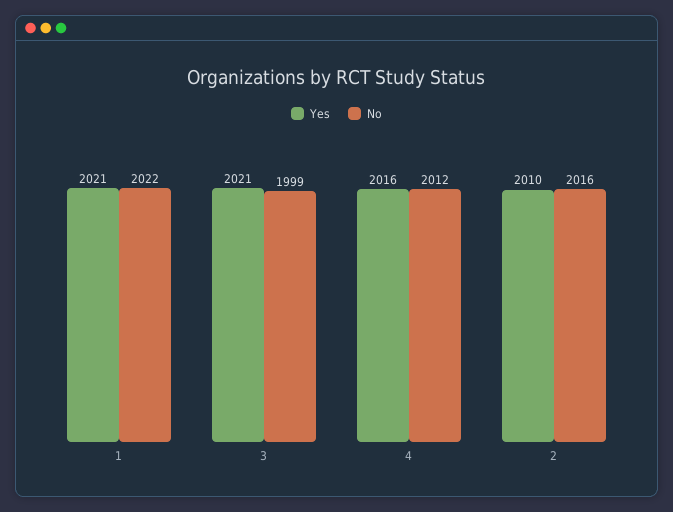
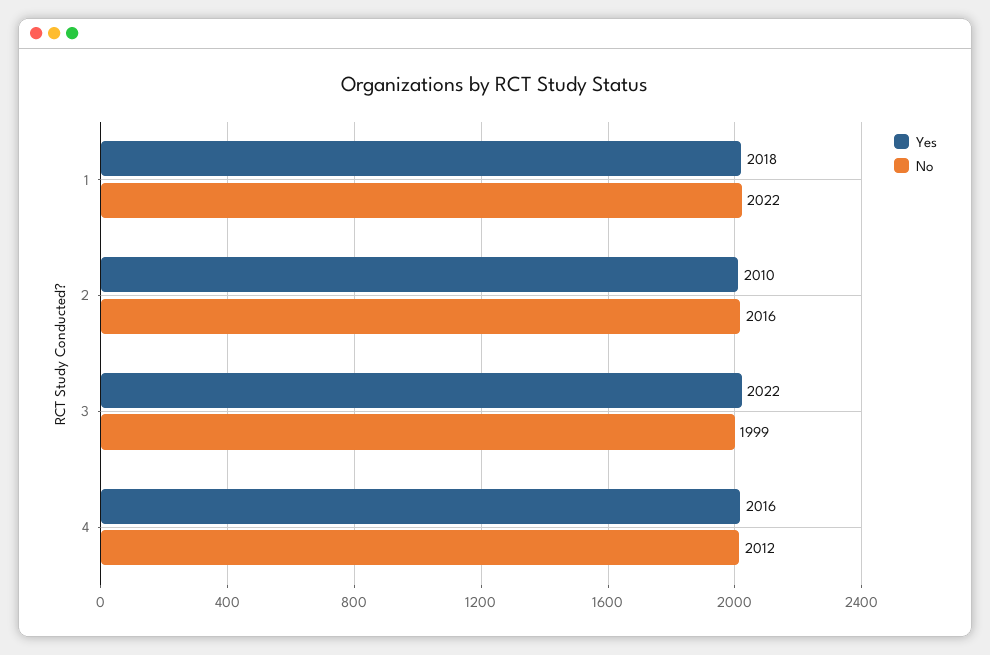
  {
    "Yes": {
-     "1": 2021,
+     "1": 2018,
-     "3": 2021,
+     "3": 2022,
      "4": 2016,
      "2": 2010
    },
    "No": {
      "1": 2022,
      "3": 1999,
      "4": 2012,
      "2": 2016
    }
  }

